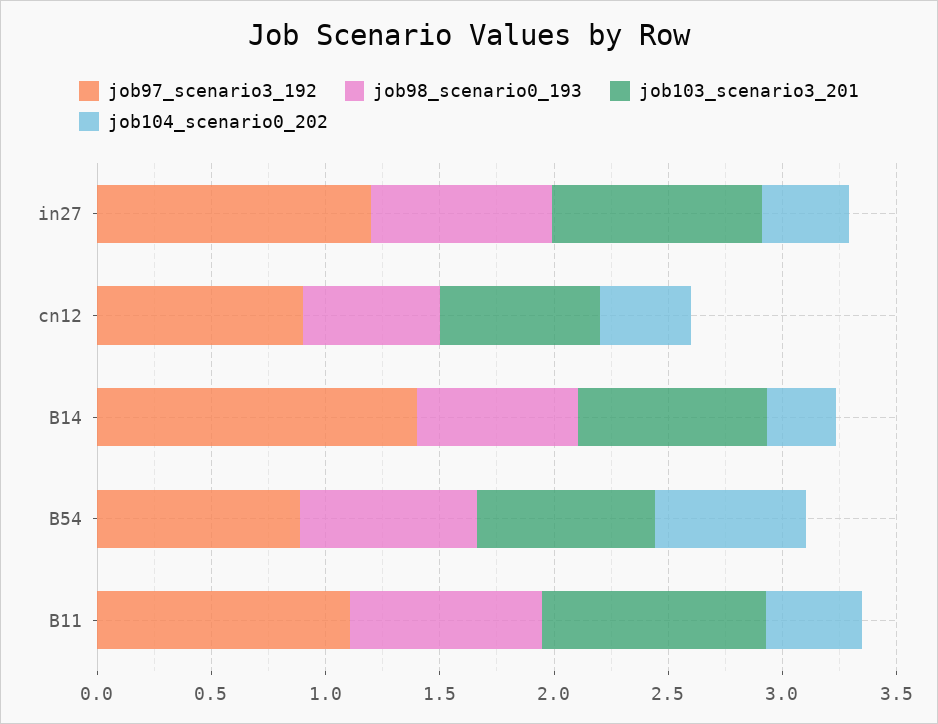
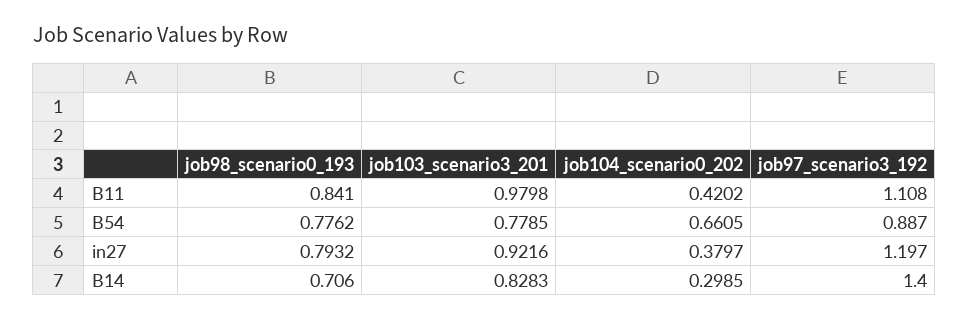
  {
    "job97_scenario3_192": {
      "in27": 1.197,
-     "cn12": 0.9,
      "B14": 1.4,
      "B54": 0.887,
      "B11": 1.108
    },
    "job98_scenario0_193": {
      "in27": 0.7932,
-     "cn12": 0.6,
      "B14": 0.706,
      "B54": 0.7762,
      "B11": 0.841
    },
    "job103_scenario3_201": {
      "in27": 0.9216,
-     "cn12": 0.7,
      "B14": 0.8283,
      "B54": 0.7785,
      "B11": 0.9798
    },
    "job104_scenario0_202": {
      "in27": 0.3797,
-     "cn12": 0.4,
      "B14": 0.2985,
      "B54": 0.6605,
      "B11": 0.4202
    }
  }

